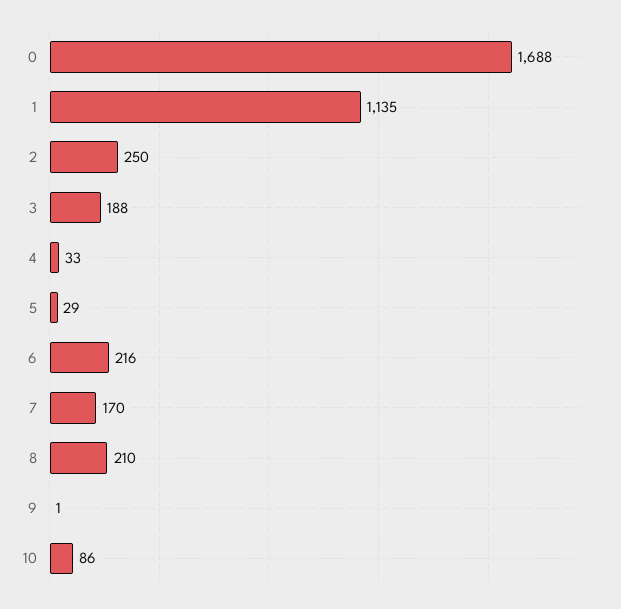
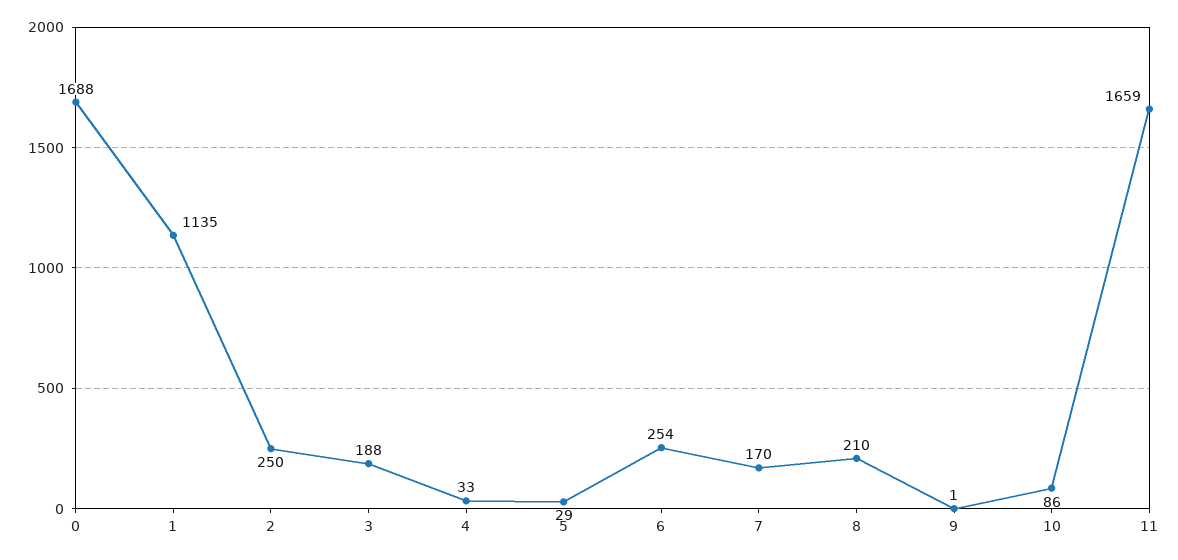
  {
    "0": 1688,
    "1": 1135,
    "2": 250,
    "3": 188,
    "4": 33,
    "5": 29,
-   "6": 216,
+   "6": 254,
    "7": 170,
    "8": 210,
    "9": 1,
-   "10": 86
+   "10": 86,
+   "11": 1659
  }

